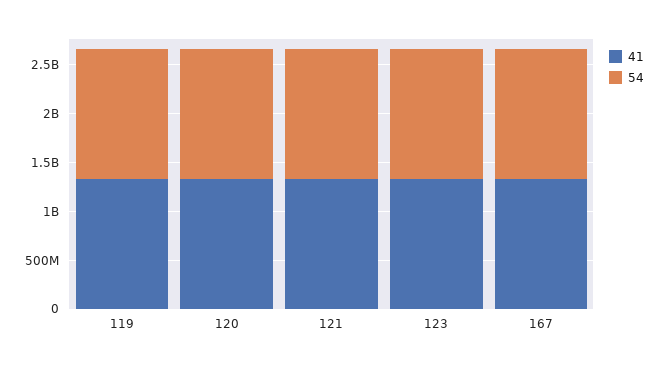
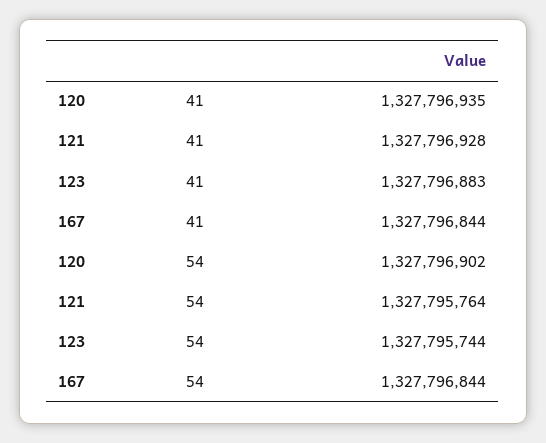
  {
    "41": {
-     "119": 1300000000,
      "120": 1327796935,
      "121": 1327796928,
      "123": 1327796883,
      "167": 1327796844
    },
    "54": {
-     "119": 1300000000,
      "120": 1327796902,
      "121": 1327795764,
      "123": 1327795744,
      "167": 1327796844
    }
  }

